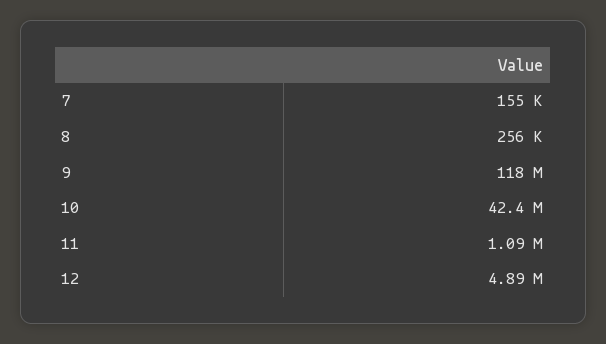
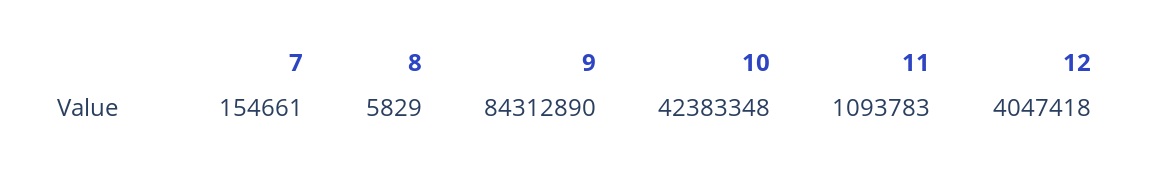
  {
    "7": 154661,
-   "8": 256000,
+   "8": 5829,
-   "9": 118000000,
+   "9": 84312890,
    "10": 42383348,
    "11": 1093783,
-   "12": 4890000
+   "12": 4047418
  }

